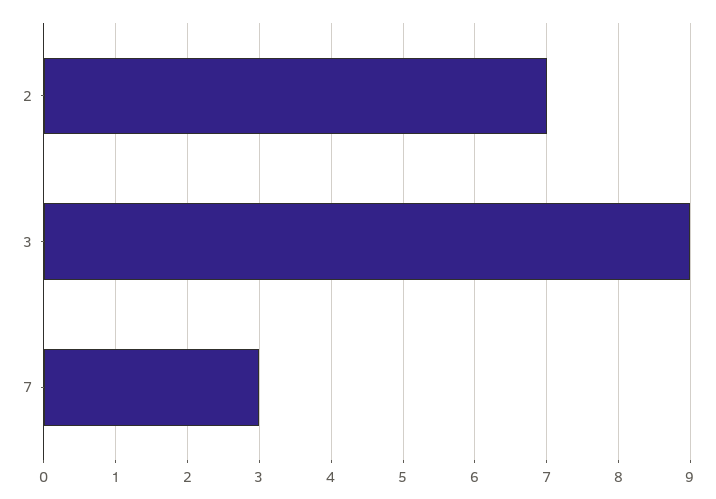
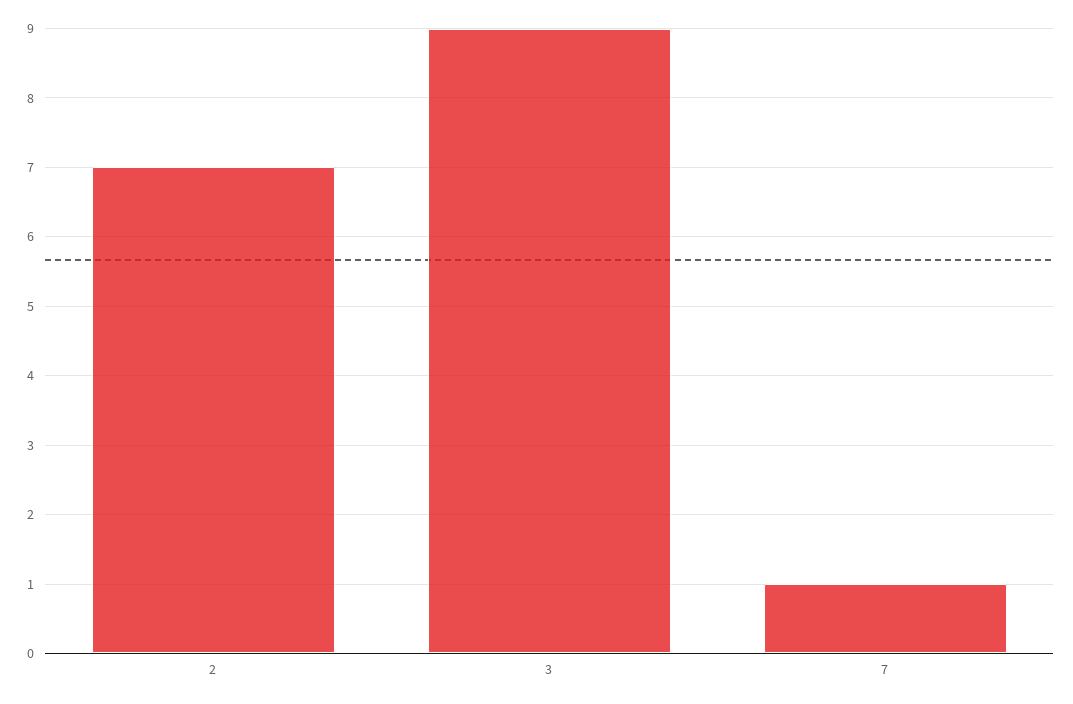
  {
    "2": 7,
    "3": 9,
-   "7": 3
+   "7": 1
  }

